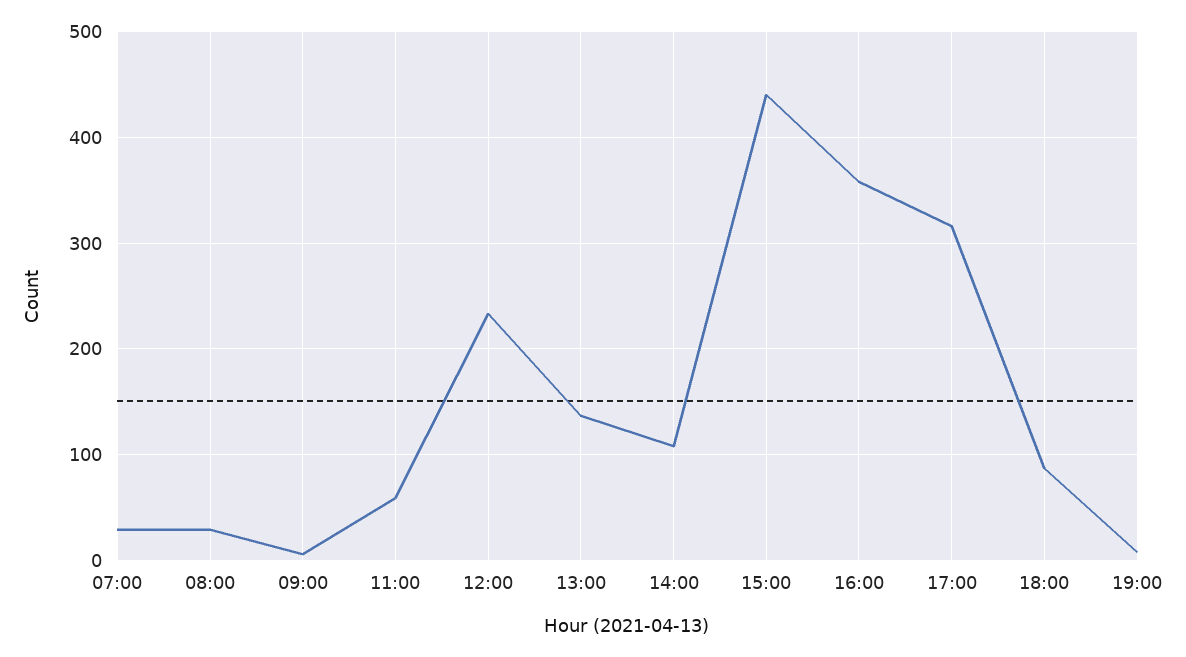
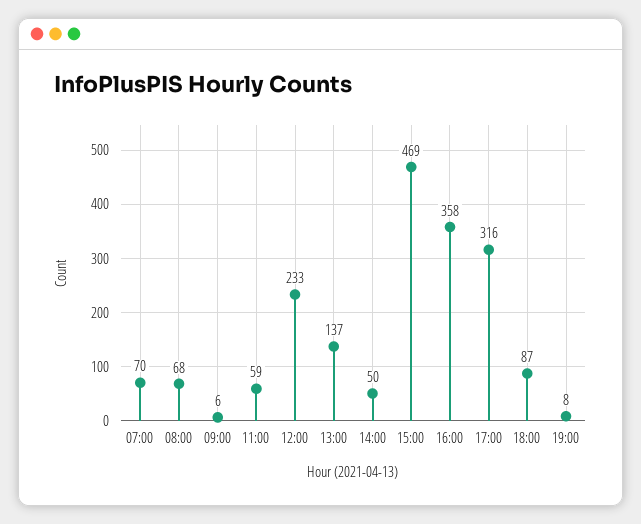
  {
-   "07:00": 30,
+   "07:00": 70,
-   "08:00": 30,
+   "08:00": 68,
    "09:00": 6,
    "11:00": 59,
    "12:00": 233,
    "13:00": 137,
-   "14:00": 110,
+   "14:00": 50,
-   "15:00": 440,
+   "15:00": 469,
    "16:00": 358,
    "17:00": 316,
    "18:00": 87,
    "19:00": 8
  }

